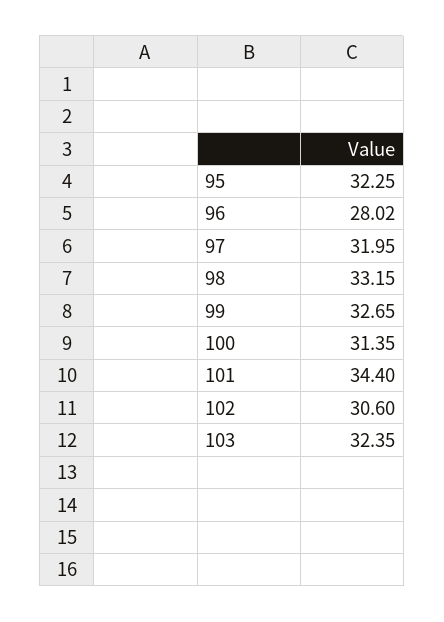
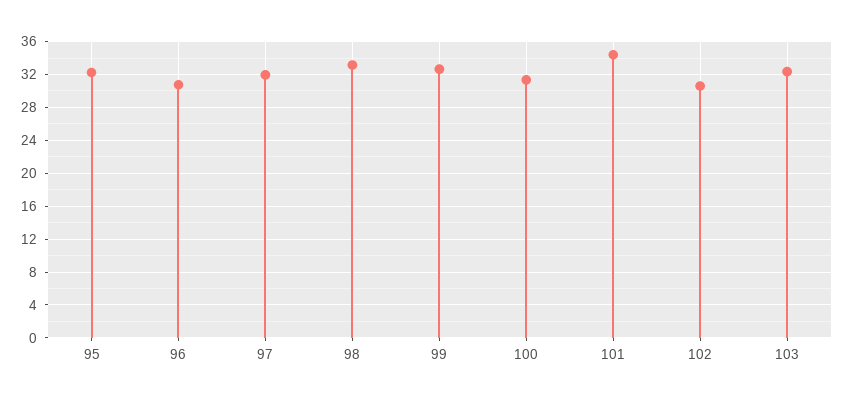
  {
    "95": 32.25,
-   "96": 28.02,
+   "96": 31,
    "97": 31.95,
    "98": 33.15,
    "99": 32.65,
    "100": 31.35,
    "101": 34.4,
    "102": 30.6,
    "103": 32.35
  }

